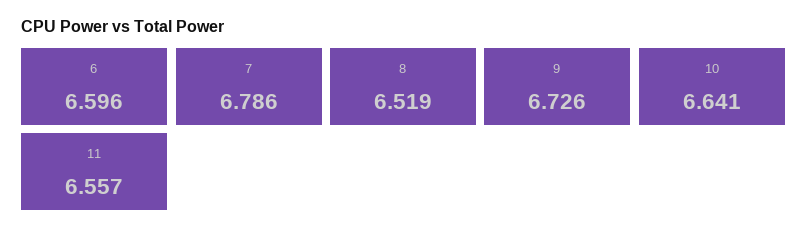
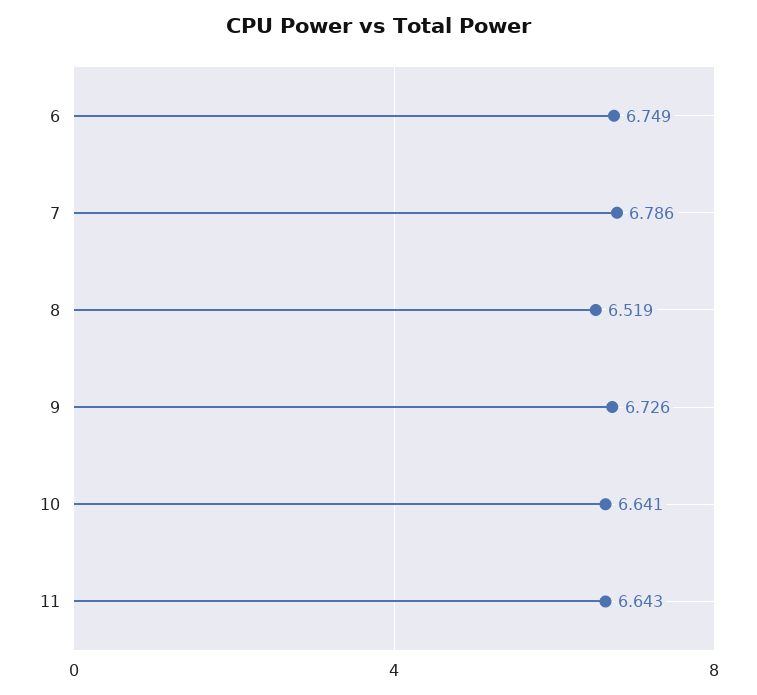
  {
-   "6": 6.596,
+   "6": 6.749,
    "7": 6.786,
    "8": 6.519,
    "9": 6.726,
    "10": 6.641,
-   "11": 6.557
+   "11": 6.643
  }

